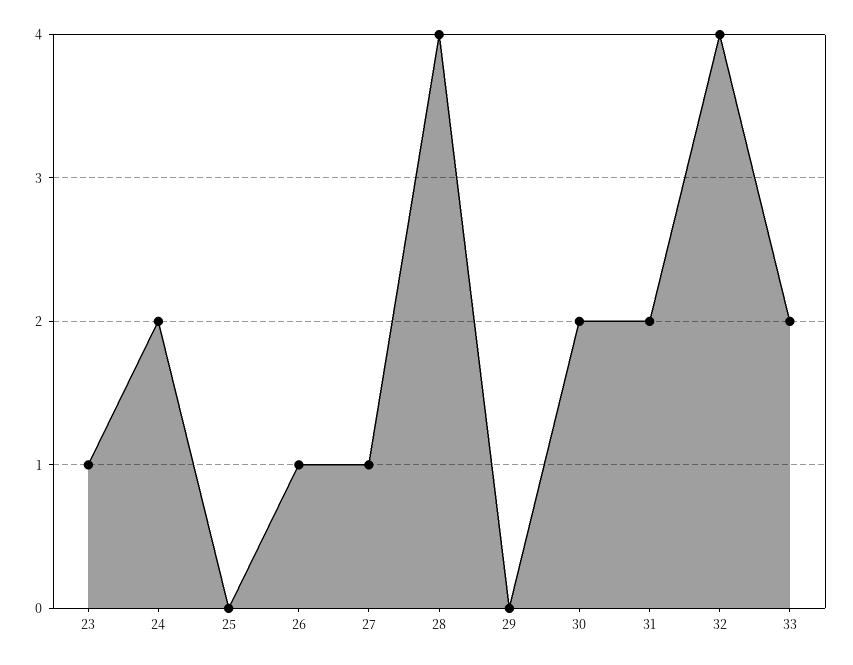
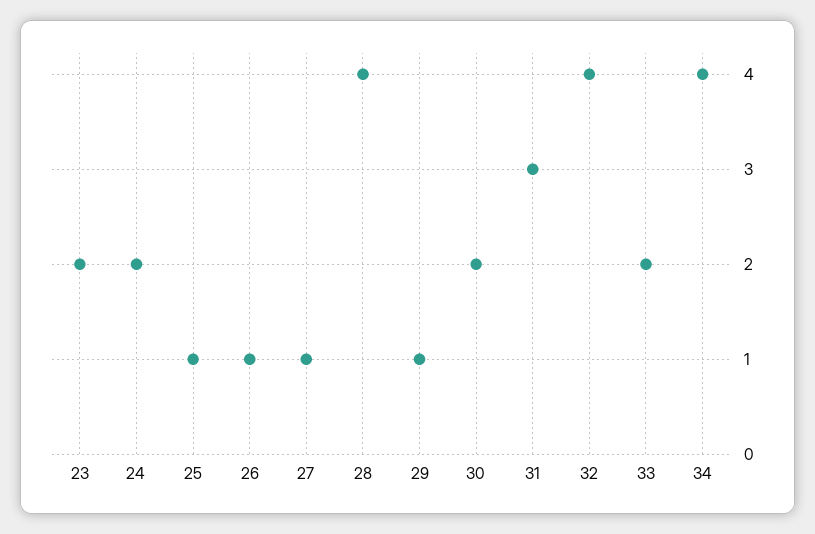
  {
-   "23": 1,
+   "23": 2,
    "24": 2,
-   "25": 0,
+   "25": 1,
    "26": 1,
    "27": 1,
    "28": 4,
-   "29": 0,
+   "29": 1,
    "30": 2,
-   "31": 2,
+   "31": 3,
    "32": 4,
-   "33": 2
+   "33": 2,
+   "34": 4
  }

